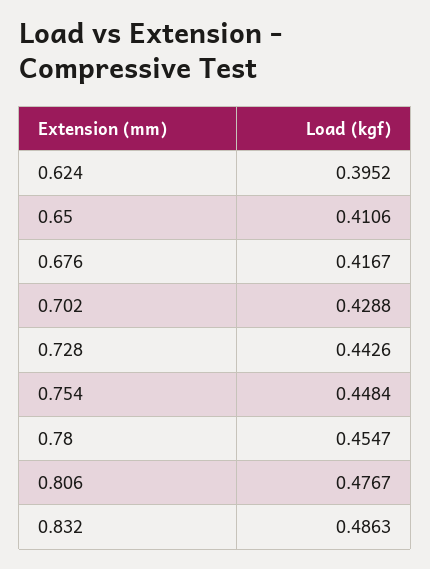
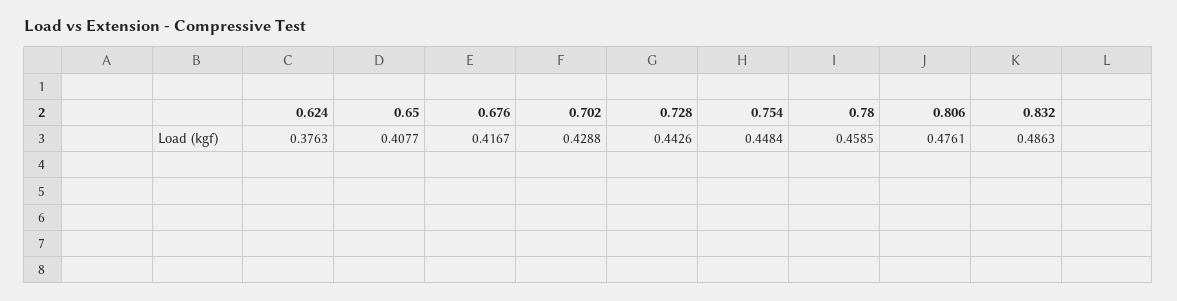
  {
-   "0.624": 0.3952,
+   "0.624": 0.3763,
-   "0.65": 0.4106,
+   "0.65": 0.4077,
    "0.676": 0.4167,
    "0.702": 0.4288,
    "0.728": 0.4426,
    "0.754": 0.4484,
-   "0.78": 0.4547,
+   "0.78": 0.4585,
-   "0.806": 0.4767,
+   "0.806": 0.4761,
    "0.832": 0.4863
  }

